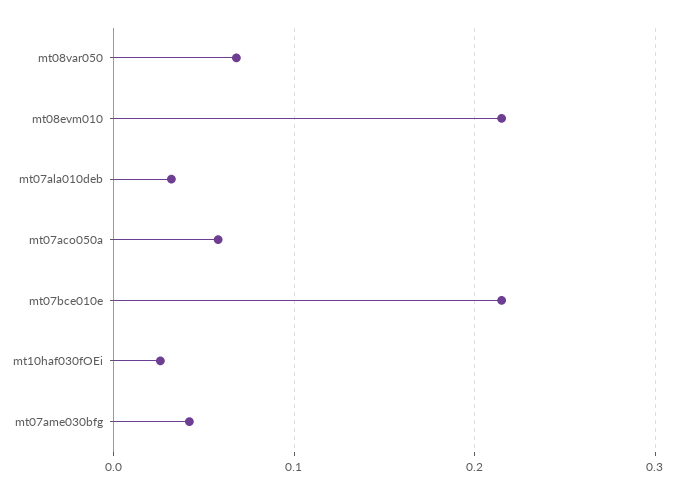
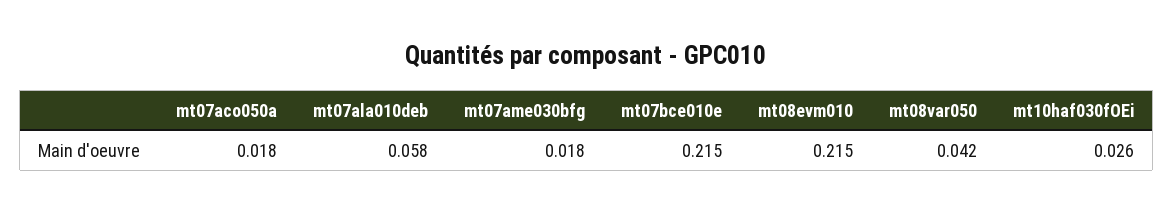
  {
-   "mt08var050": 0.07,
+   "mt08var050": 0.042,
    "mt08evm010": 0.215,
-   "mt07ala010deb": 0.03,
+   "mt07ala010deb": 0.058,
-   "mt07aco050a": 0.06,
+   "mt07aco050a": 0.018,
    "mt07bce010e": 0.215,
    "mt10haf030fOEi": 0.026,
-   "mt07ame030bfg": 0.04
+   "mt07ame030bfg": 0.018
  }

